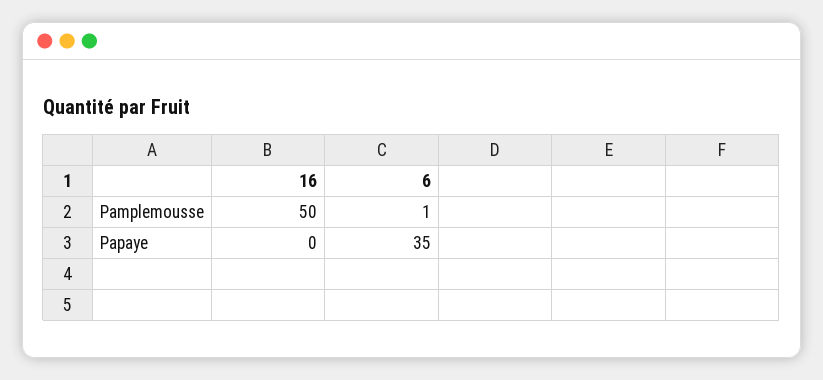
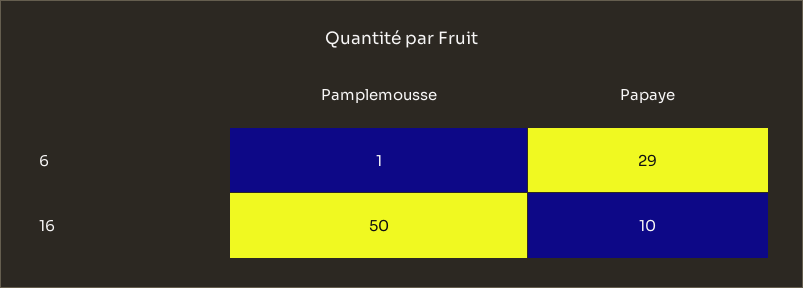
  {
    "16": {
      "Pamplemousse": 50,
-     "Papaye": 0
+     "Papaye": 10
    },
    "6": {
      "Pamplemousse": 1,
-     "Papaye": 35
+     "Papaye": 29
    }
  }

